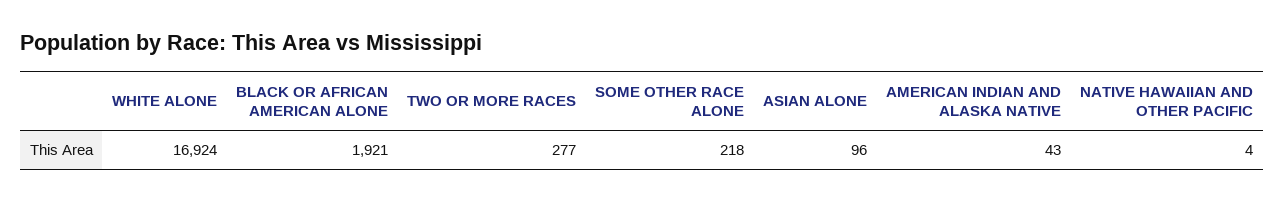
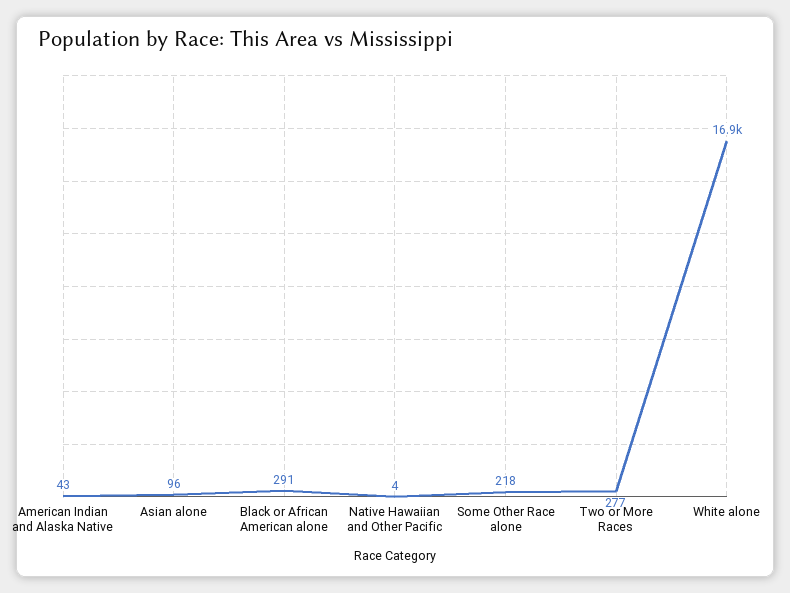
  {
    "WHITE ALONE": 16924,
-   "BLACK OR AFRICAN AMERICAN ALONE": 1921,
+   "BLACK OR AFRICAN AMERICAN ALONE": 291,
    "TWO OR MORE RACES": 277,
    "SOME OTHER RACE ALONE": 218,
    "ASIAN ALONE": 96,
    "AMERICAN INDIAN AND ALASKA NATIVE": 43,
    "NATIVE HAWAIIAN AND OTHER PACIFIC": 4
  }

